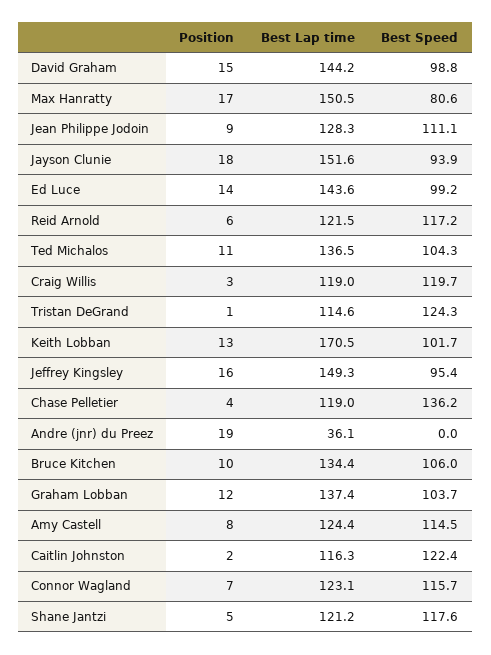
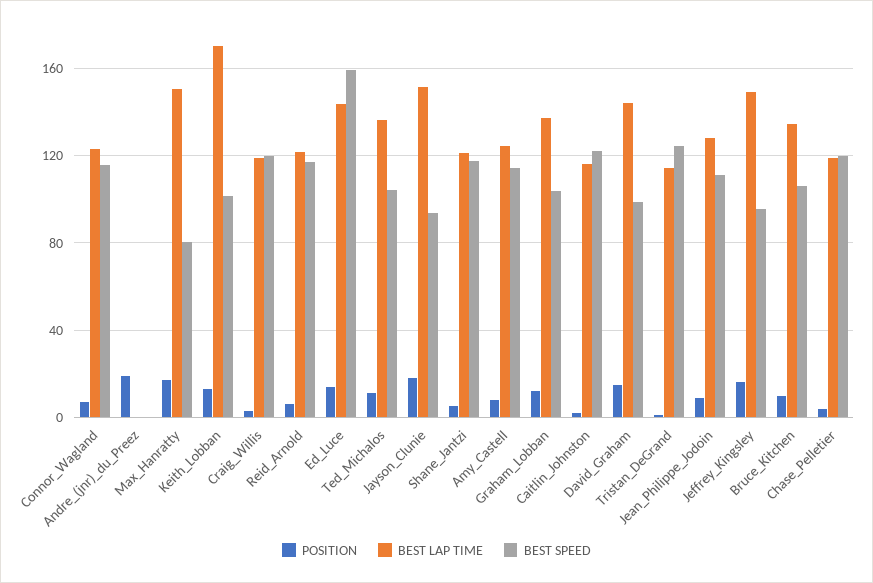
  {
    "Position": {
      "David Graham": 15,
      "Max Hanratty": 17,
      "Jean Philippe Jodoin": 9,
      "Jayson Clunie": 18,
      "Ed Luce": 14,
      "Reid Arnold": 6,
      "Ted Michalos": 11,
      "Craig Willis": 3,
      "Tristan DeGrand": 1,
      "Keith Lobban": 13,
      "Jeffrey Kingsley": 16,
      "Chase Pelletier": 4,
      "Andre (jnr) du Preez": 19,
      "Bruce Kitchen": 10,
      "Graham Lobban": 12,
      "Amy Castell": 8,
      "Caitlin Johnston": 2,
      "Connor Wagland": 7,
      "Shane Jantzi": 5
    },
    "Best Lap time": {
      "David Graham": 144.2,
      "Max Hanratty": 150.5,
      "Jean Philippe Jodoin": 128.3,
      "Jayson Clunie": 151.6,
      "Ed Luce": 143.6,
      "Reid Arnold": 121.5,
      "Ted Michalos": 136.5,
      "Craig Willis": 119,
      "Tristan DeGrand": 114.6,
      "Keith Lobban": 170.5,
      "Jeffrey Kingsley": 149.3,
      "Chase Pelletier": 119,
-     "Andre (jnr) du Preez": 36.1,
+     "Andre (jnr) du Preez": 0,
      "Bruce Kitchen": 134.4,
      "Graham Lobban": 137.4,
      "Amy Castell": 124.4,
      "Caitlin Johnston": 116.3,
      "Connor Wagland": 123.1,
      "Shane Jantzi": 121.2
    },
    "Best Speed": {
      "David Graham": 98.8,
      "Max Hanratty": 80.6,
      "Jean Philippe Jodoin": 111.1,
      "Jayson Clunie": 93.9,
-     "Ed Luce": 99.2,
+     "Ed Luce": 160,
      "Reid Arnold": 117.2,
      "Ted Michalos": 104.3,
      "Craig Willis": 119.7,
      "Tristan DeGrand": 124.3,
      "Keith Lobban": 101.7,
      "Jeffrey Kingsley": 95.4,
-     "Chase Pelletier": 136.2,
+     "Chase Pelletier": 120,
      "Andre (jnr) du Preez": 0,
      "Bruce Kitchen": 106,
      "Graham Lobban": 103.7,
      "Amy Castell": 114.5,
      "Caitlin Johnston": 122.4,
      "Connor Wagland": 115.7,
      "Shane Jantzi": 117.6
    }
  }

